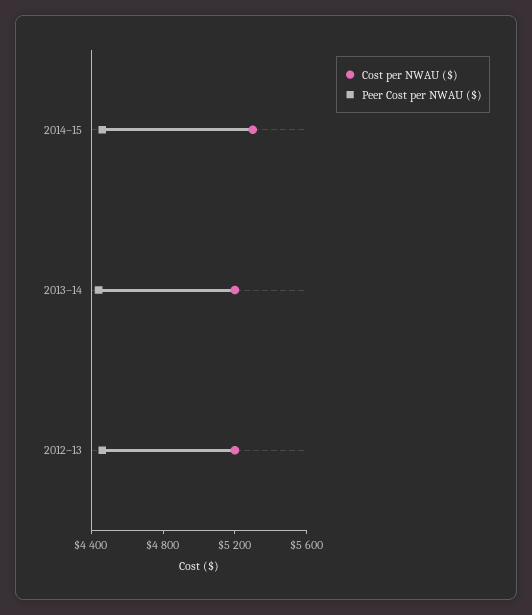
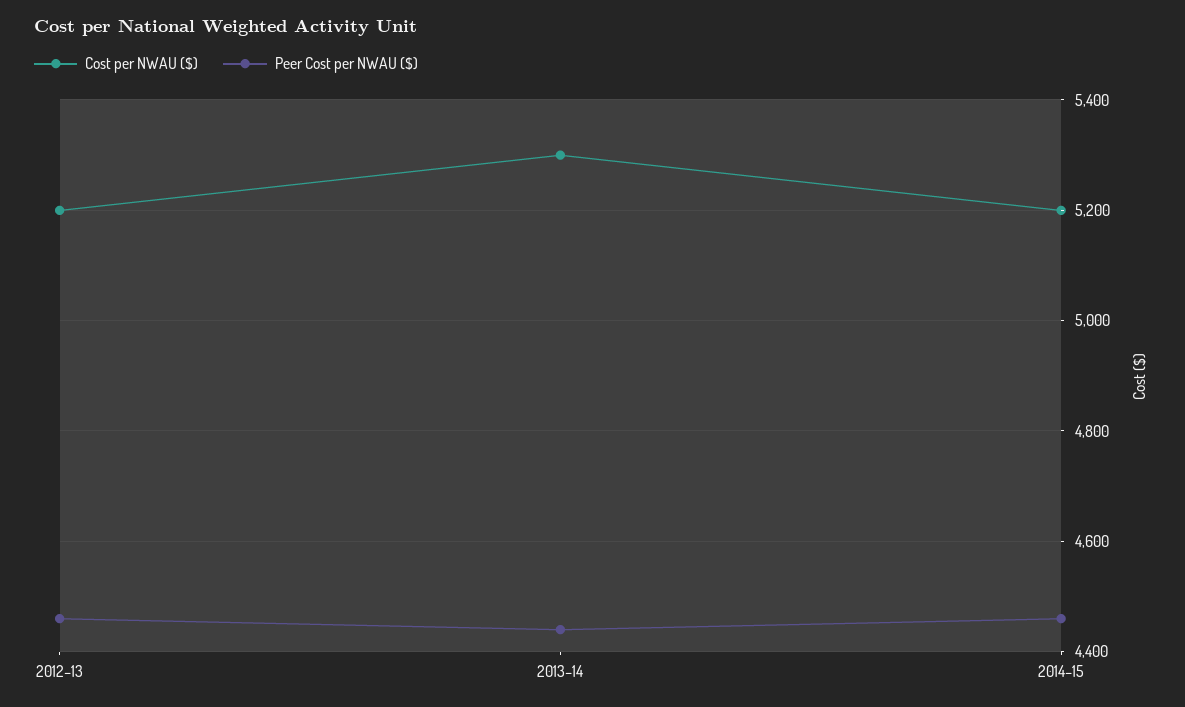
  {
    "Cost per NWAU ($)": {
-     "2014–15": 5300,
+     "2014–15": 5200,
-     "2013–14": 5200,
+     "2013–14": 5300,
      "2012–13": 5200
    },
    "Peer Cost per NWAU ($)": {
      "2014–15": 4460,
      "2013–14": 4440,
      "2012–13": 4460
    }
  }

